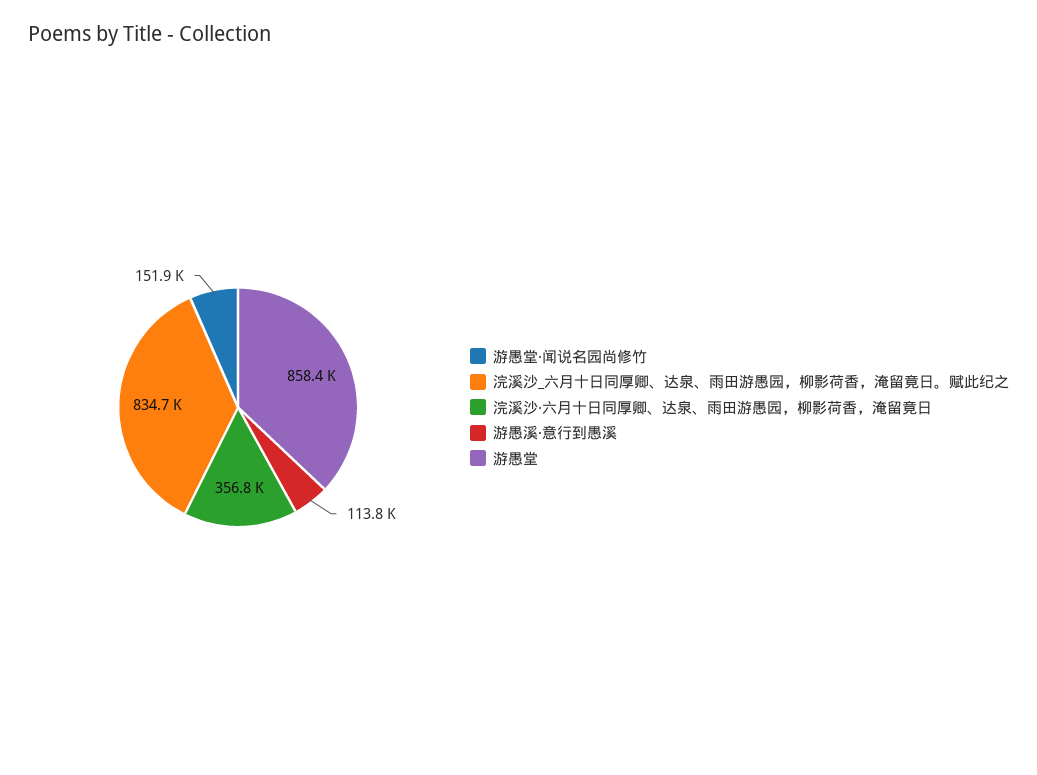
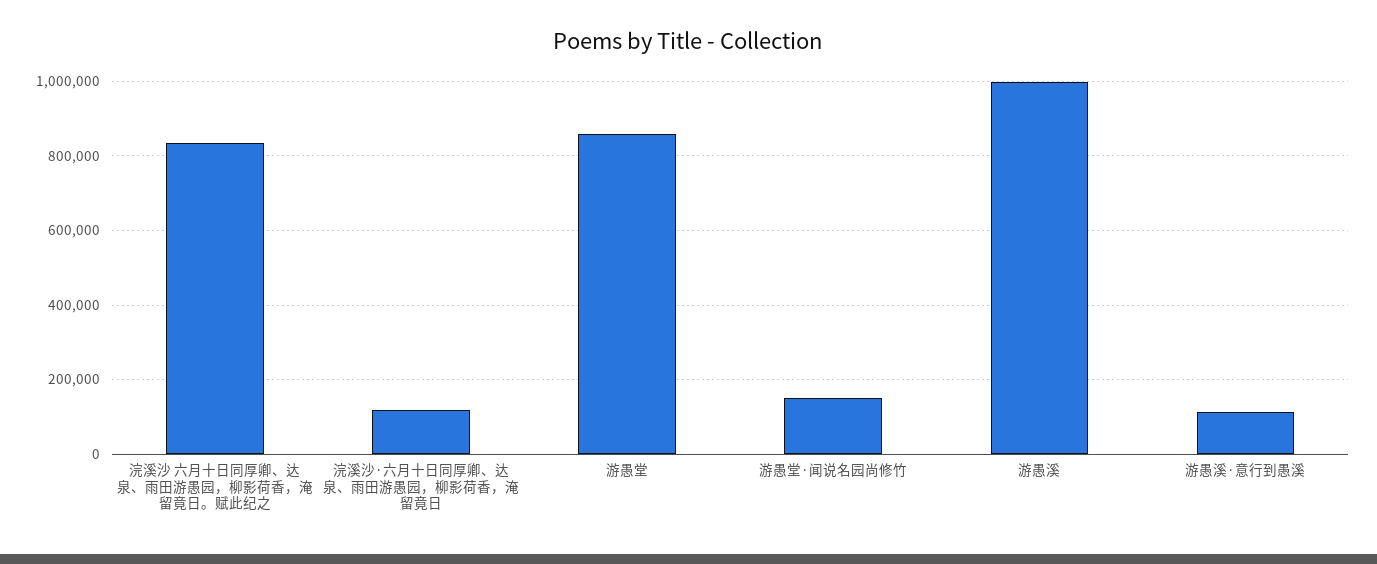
  {
    "游愚堂·闻说名园尚修竹": 151900,
    "浣溪沙_六月十日同厚卿、达泉、雨田游愚园，柳影荷香，淹留竟日。赋此纪之": 834700,
-   "浣溪沙·六月十日同厚卿、达泉、雨田游愚园，柳影荷香，淹留竟日": 356800,
+   "浣溪沙·六月十日同厚卿、达泉、雨田游愚园，柳影荷香，淹留竟日": 120000,
    "游愚溪·意行到愚溪": 113800,
-   "游愚堂": 858400
+   "游愚堂": 858400,
+   "游愚溪": 1000000
  }

